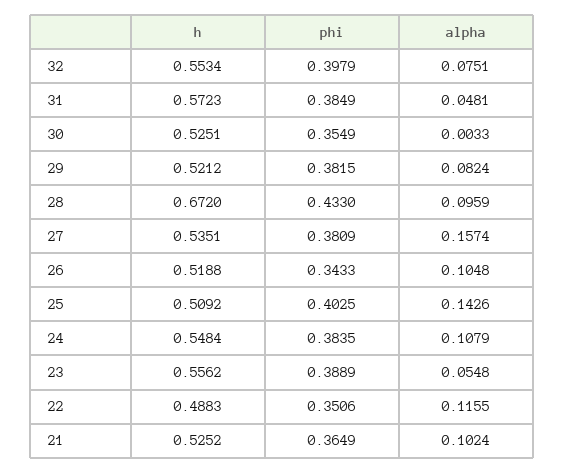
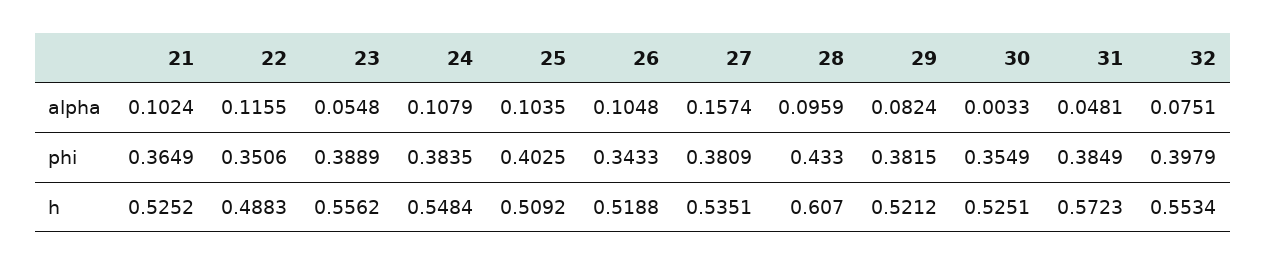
  {
    "h": {
      "32": 0.5534,
      "31": 0.5723,
      "30": 0.5251,
      "29": 0.5212,
-     "28": 0.672,
+     "28": 0.607,
      "27": 0.5351,
      "26": 0.5188,
      "25": 0.5092,
      "24": 0.5484,
      "23": 0.5562,
      "22": 0.4883,
      "21": 0.5252
    },
    "phi": {
      "32": 0.3979,
      "31": 0.3849,
      "30": 0.3549,
      "29": 0.3815,
      "28": 0.433,
      "27": 0.3809,
      "26": 0.3433,
      "25": 0.4025,
      "24": 0.3835,
      "23": 0.3889,
      "22": 0.3506,
      "21": 0.3649
    },
    "alpha": {
      "32": 0.0751,
      "31": 0.0481,
      "30": 0.0033,
      "29": 0.0824,
      "28": 0.0959,
      "27": 0.1574,
      "26": 0.1048,
-     "25": 0.1426,
+     "25": 0.1035,
      "24": 0.1079,
      "23": 0.0548,
      "22": 0.1155,
      "21": 0.1024
    }
  }

